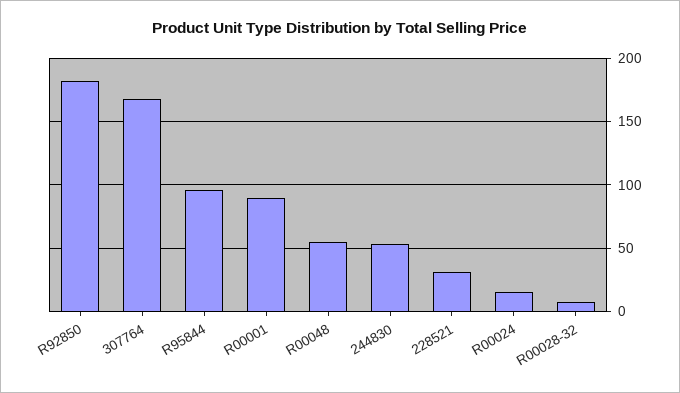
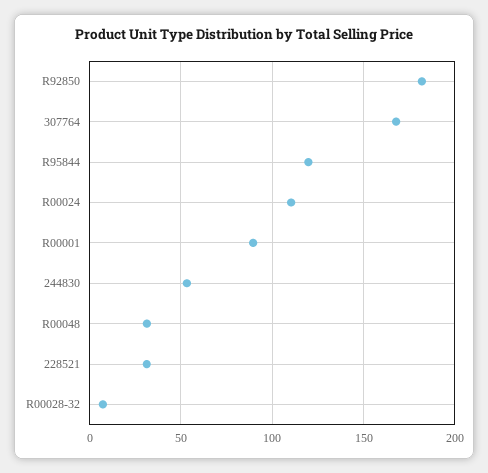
  {
    "R92850": 180,
    "307764": 170,
-   "R95844": 95,
+   "R95844": 120,
    "R00001": 90,
-   "R00048": 55,
+   "R00048": 30,
    "244830": 55,
    "228521": 30,
-   "R00024": 15,
+   "R00024": 110,
    "R00028-32": 5
  }

